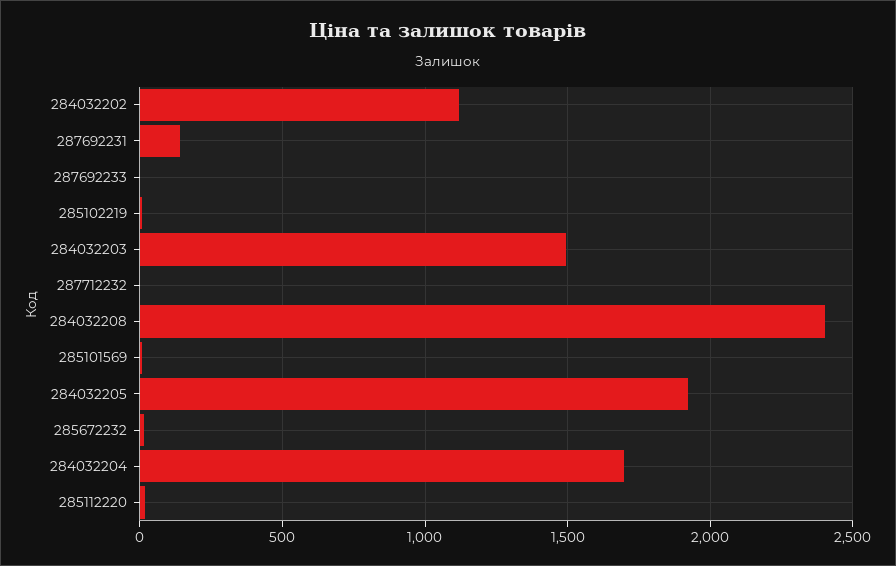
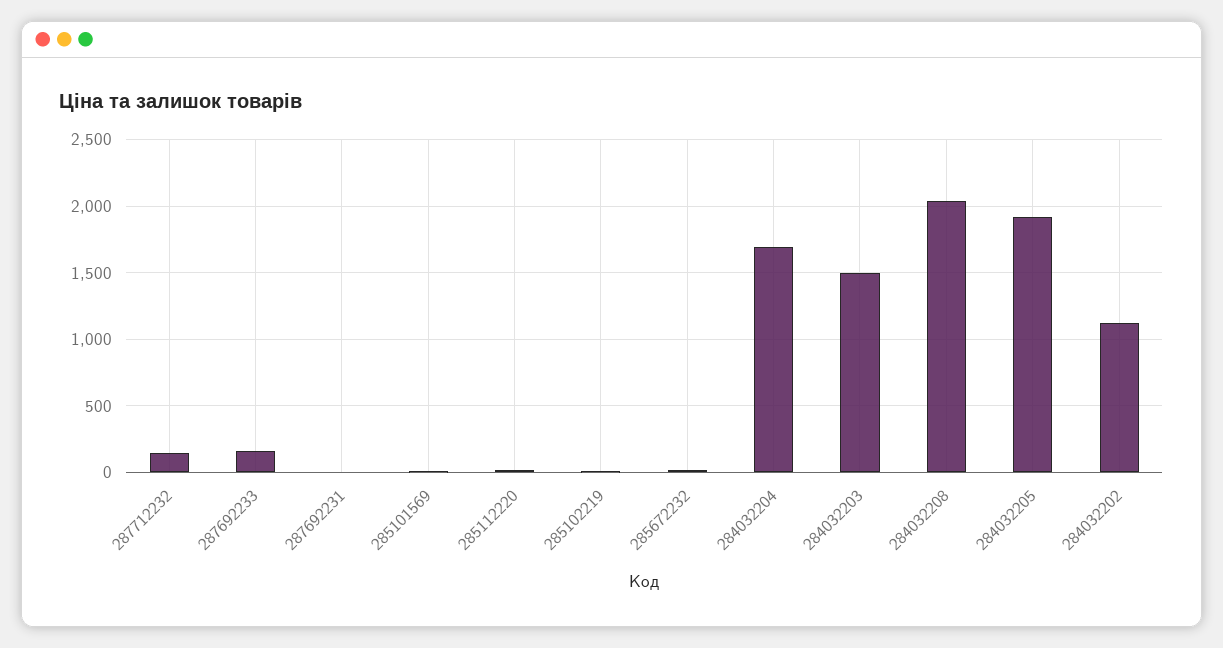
  {
    "284032202": 1100,
-   "287692231": 150,
+   "287692231": 0,
-   "287692233": 0,
+   "287692233": 150,
    "285102219": 0,
    "284032203": 1500,
-   "287712232": 0,
+   "287712232": 150,
-   "284032208": 2400,
+   "284032208": 2050,
    "285101569": 0,
    "284032205": 1900,
    "285672232": 0,
    "284032204": 1700,
    "285112220": 0
  }

